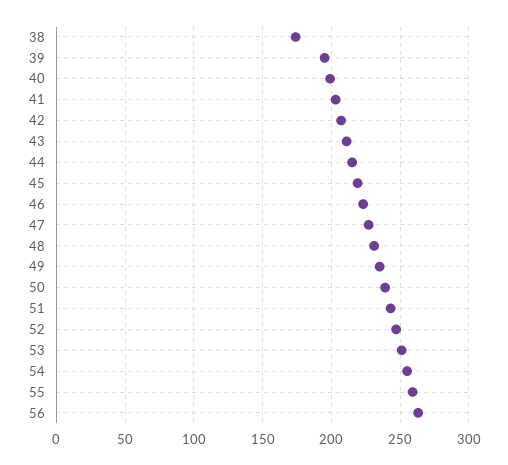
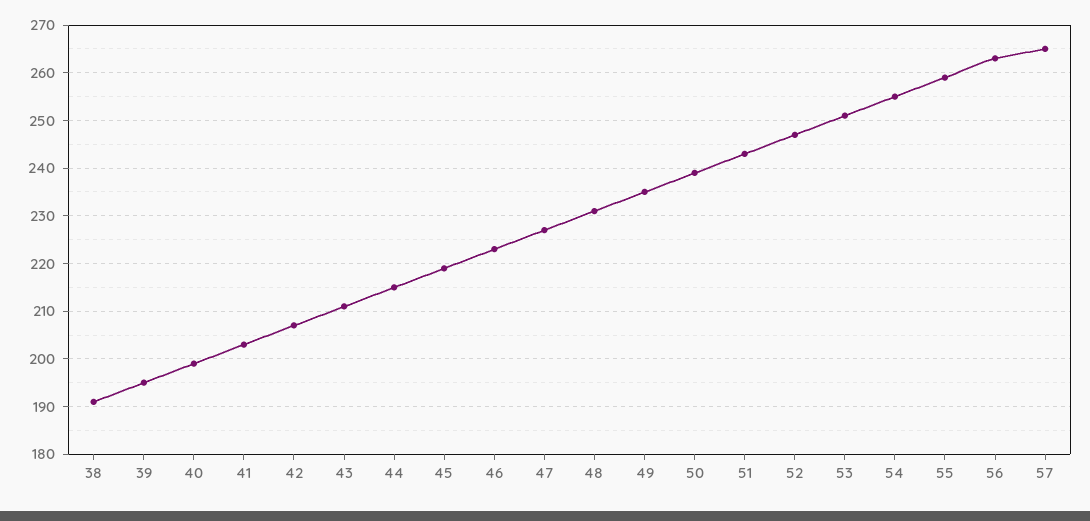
  {
-   "38": 175,
+   "38": 190,
    "39": 195,
    "40": 200,
    "41": 205,
    "42": 205,
    "43": 210,
    "44": 215,
    "45": 220,
    "46": 225,
    "47": 225,
    "48": 230,
    "49": 235,
    "50": 240,
    "51": 245,
    "52": 245,
    "53": 250,
    "54": 255,
    "55": 260,
-   "56": 265
+   "56": 265,
+   "57": 265
  }

